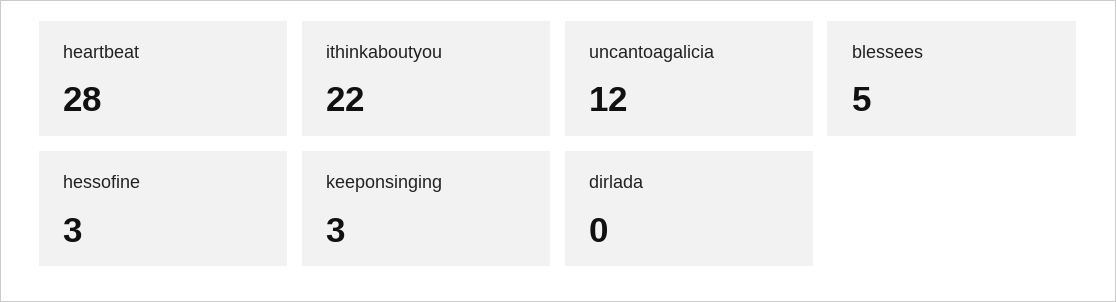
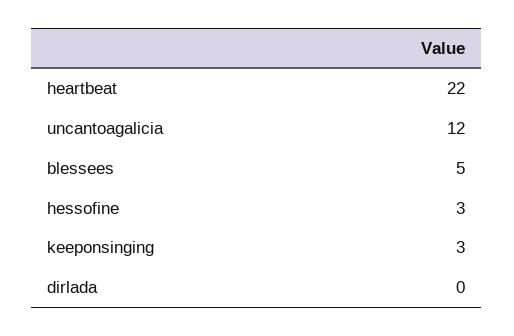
  {
-   "heartbeat": 28,
+   "heartbeat": 22,
-   "ithinkaboutyou": 22,
    "uncantoagalicia": 12,
    "blessees": 5,
    "hessofine": 3,
    "keeponsinging": 3,
    "dirlada": 0
  }

